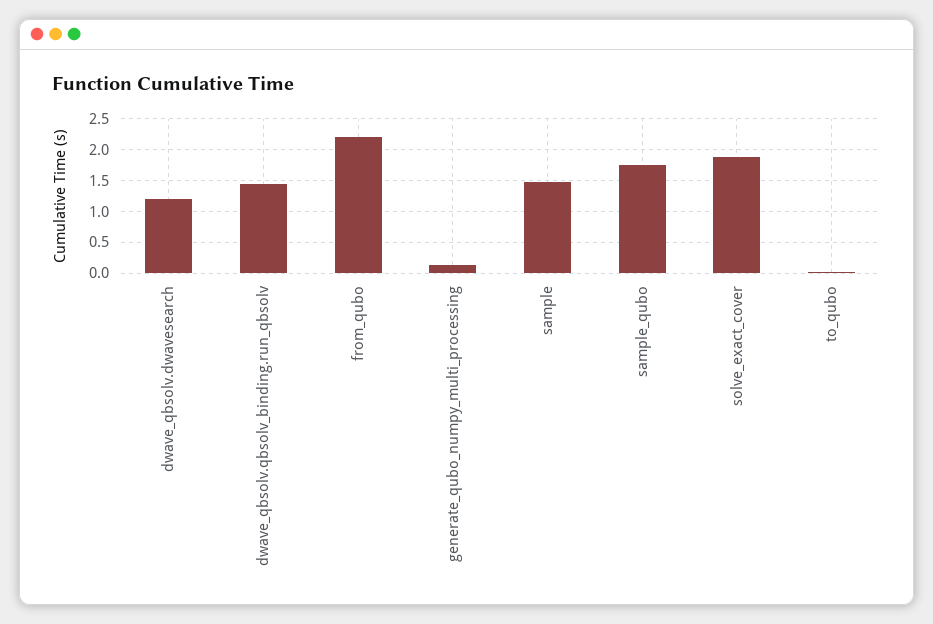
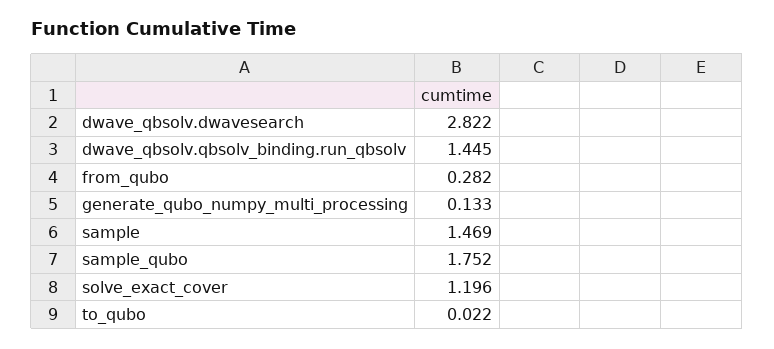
  {
-   "dwave_qbsolv.dwavesearch": 1.2,
+   "dwave_qbsolv.dwavesearch": 2.822,
    "dwave_qbsolv.qbsolv_binding.run_qbsolv": 1.445,
-   "from_qubo": 2.2,
+   "from_qubo": 0.282,
    "generate_qubo_numpy_multi_processing": 0.133,
    "sample": 1.469,
    "sample_qubo": 1.752,
-   "solve_exact_cover": 1.9,
+   "solve_exact_cover": 1.196,
    "to_qubo": 0.022
  }

